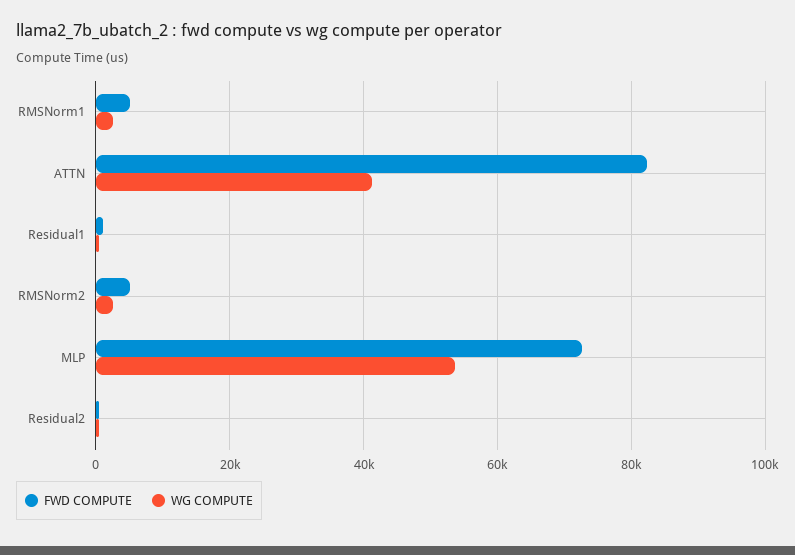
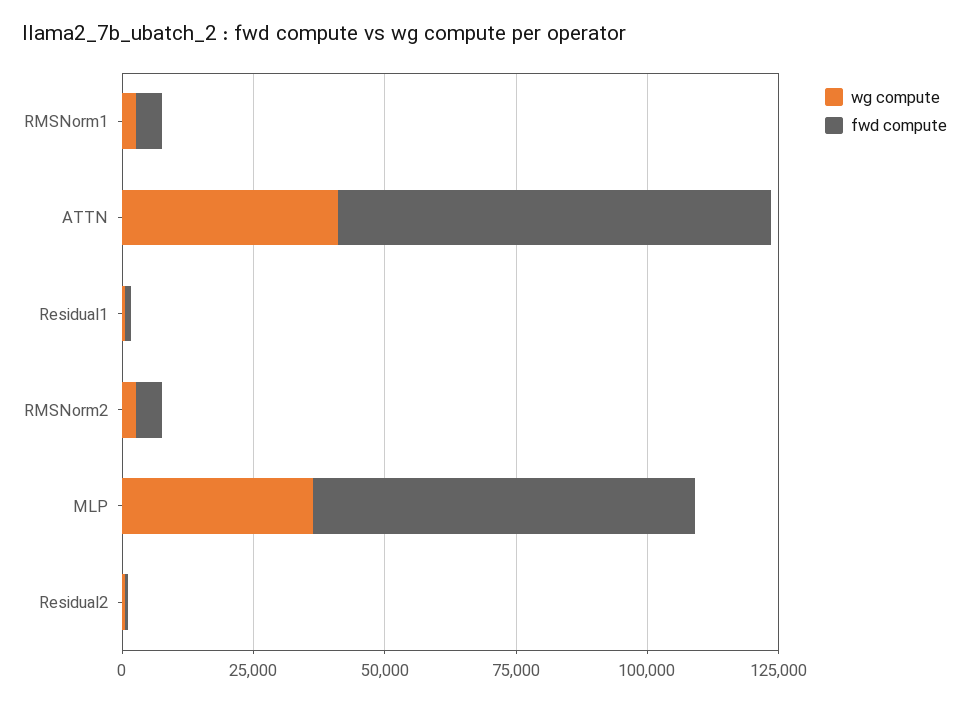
  {
    "FWD COMPUTE": {
      "RMSNorm1": 6000,
      "ATTN": 82000,
      "Residual1": 2000,
      "RMSNorm2": 6000,
      "MLP": 72000,
      "Residual2": 0
    },
    "WG COMPUTE": {
      "RMSNorm1": 2000,
      "ATTN": 42000,
      "Residual1": 0,
      "RMSNorm2": 2000,
-     "MLP": 54000,
+     "MLP": 35000,
      "Residual2": 0
    }
  }

